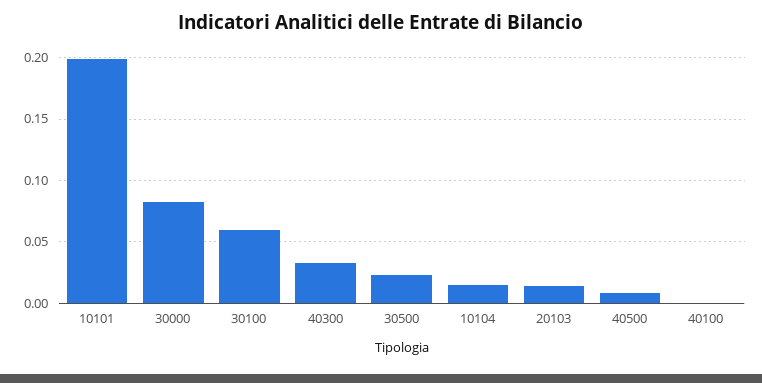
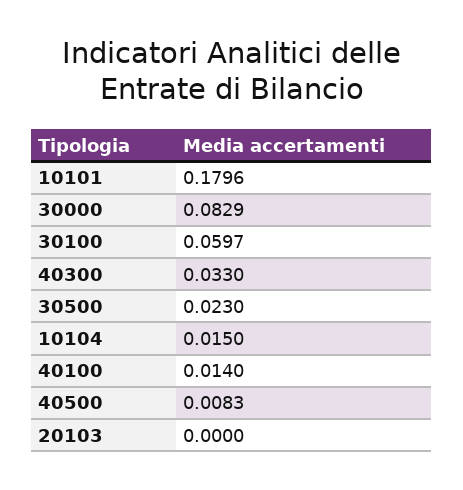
  {
-   "10101": 0.2,
+   "10101": 0.1796,
    "30000": 0.0829,
    "30100": 0.0597,
    "40300": 0.033,
    "30500": 0.023,
    "10104": 0.015,
-   "20103": 0.015,
+   "20103": 0,
    "40500": 0.0083,
-   "40100": 0
+   "40100": 0.014
  }

